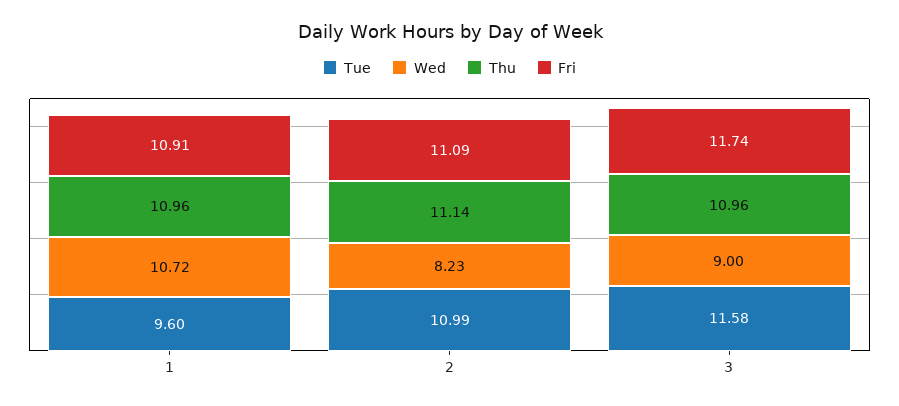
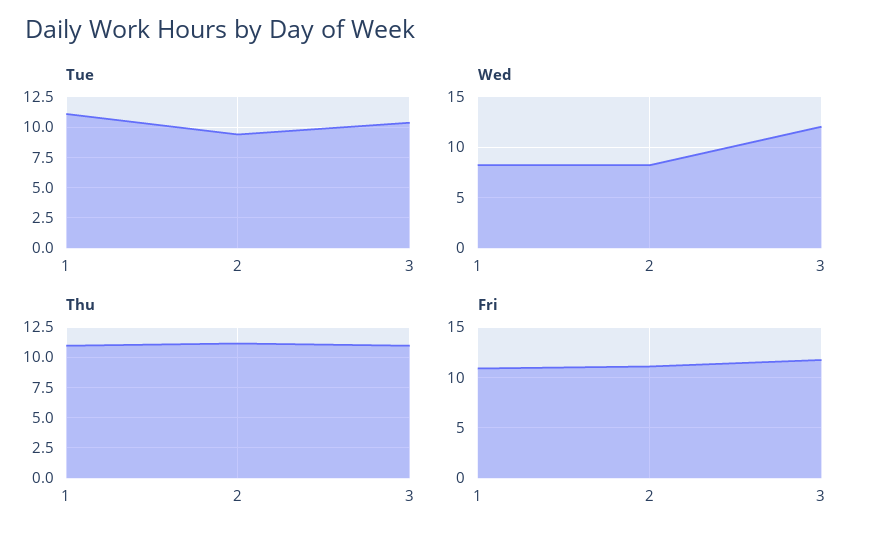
  {
    "Tue": {
-     "1": 9.6,
+     "1": 11,
-     "2": 10.99,
+     "2": 9.5,
-     "3": 11.58
+     "3": 10.5
    },
    "Wed": {
-     "1": 10.72,
+     "1": 8,
      "2": 8.23,
-     "3": 9
+     "3": 12
    },
    "Thu": {
      "1": 10.96,
      "2": 11.14,
      "3": 10.96
    },
    "Fri": {
      "1": 10.91,
      "2": 11.09,
      "3": 11.74
    }
  }

